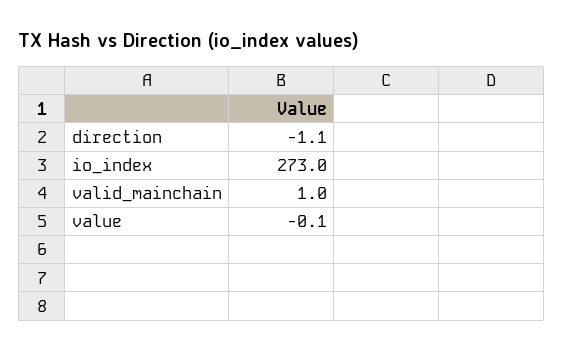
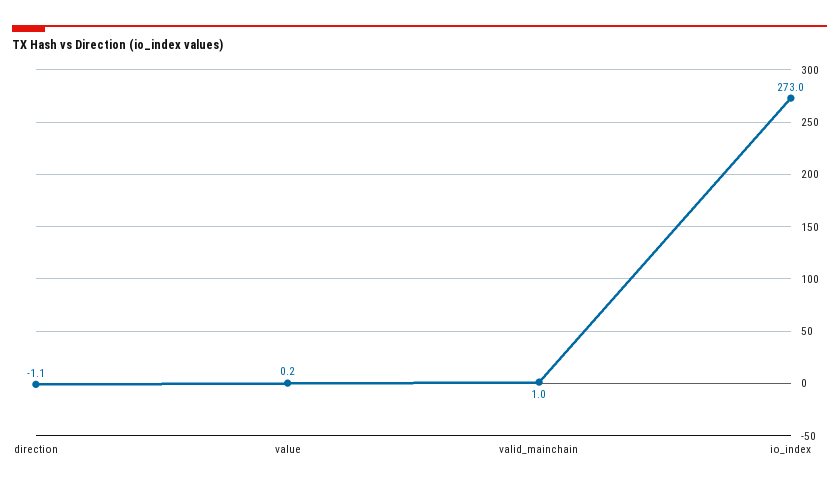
  {
    "direction": -1.1,
    "io_index": 273,
    "valid_mainchain": 1,
-   "value": -0.1
+   "value": 0.2
  }

